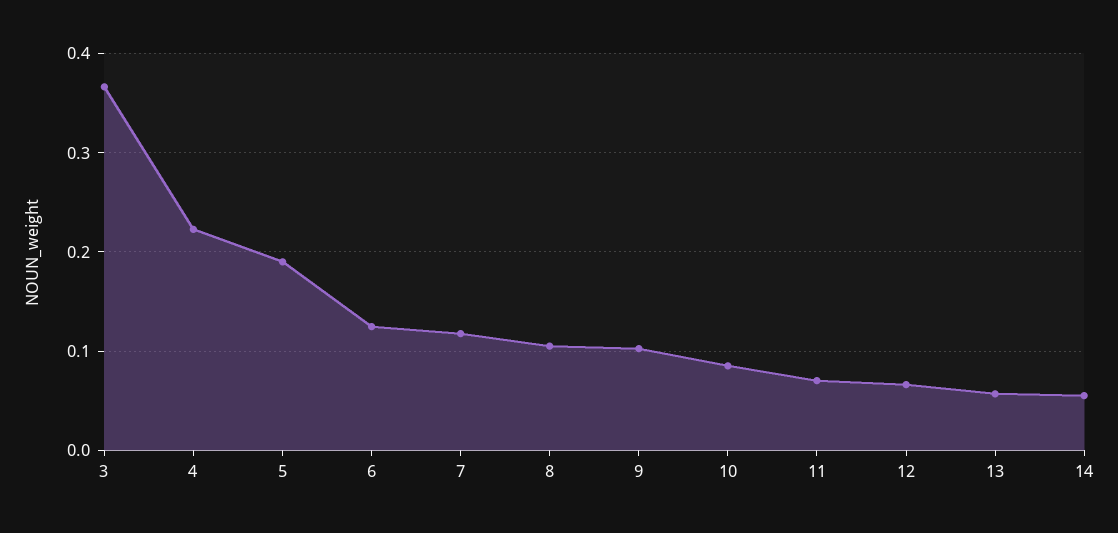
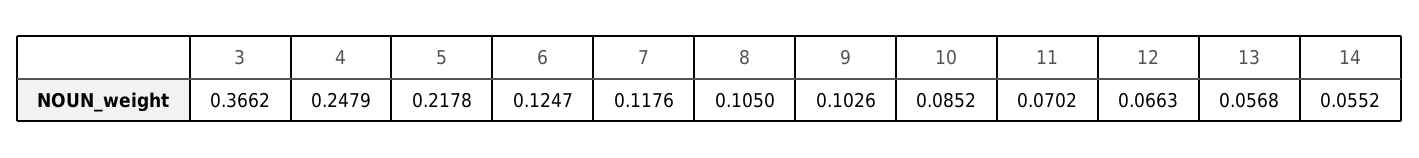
  {
    "3": 0.3662,
-   "4": 0.22,
+   "4": 0.2479,
-   "5": 0.19,
+   "5": 0.2178,
    "6": 0.1247,
    "7": 0.1176,
    "8": 0.105,
    "9": 0.1026,
    "10": 0.0852,
    "11": 0.0702,
    "12": 0.0663,
    "13": 0.0568,
    "14": 0.0552
  }

